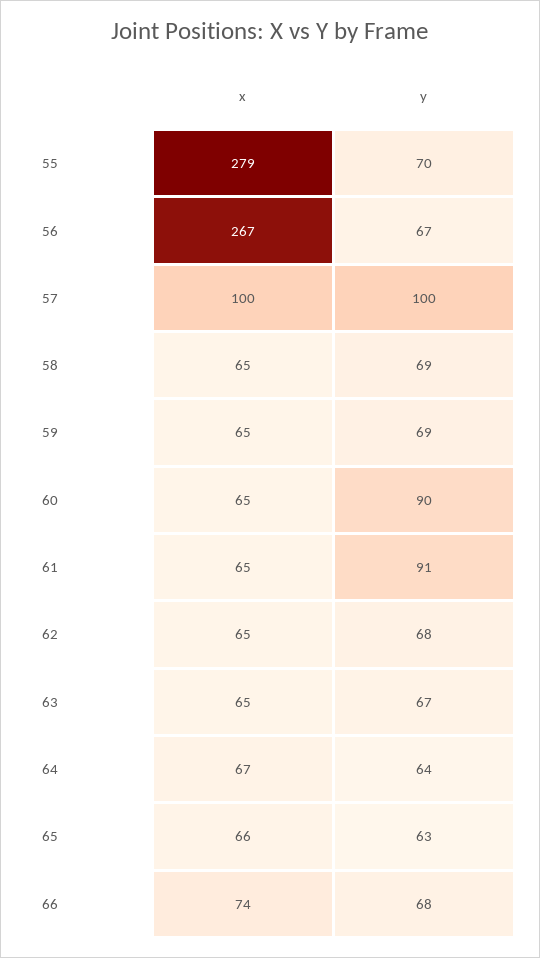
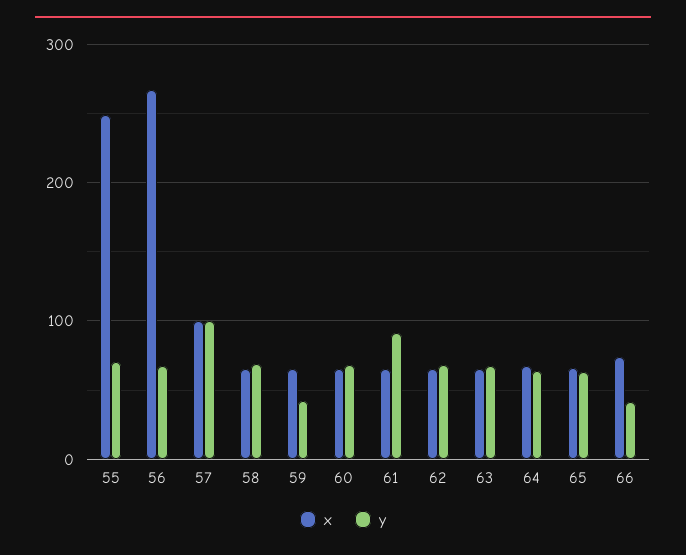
  {
    "x": {
-     "55": 279,
+     "55": 250,
      "56": 267,
      "57": 100,
      "58": 65,
      "59": 65,
      "60": 65,
      "61": 65,
      "62": 65,
      "63": 65,
      "64": 67,
      "65": 66,
      "66": 74
    },
    "y": {
      "55": 70,
      "56": 67,
      "57": 100,
      "58": 69,
-     "59": 69,
+     "59": 40,
-     "60": 90,
+     "60": 70,
      "61": 91,
      "62": 68,
      "63": 67,
      "64": 64,
      "65": 63,
-     "66": 68
+     "66": 40
    }
  }

